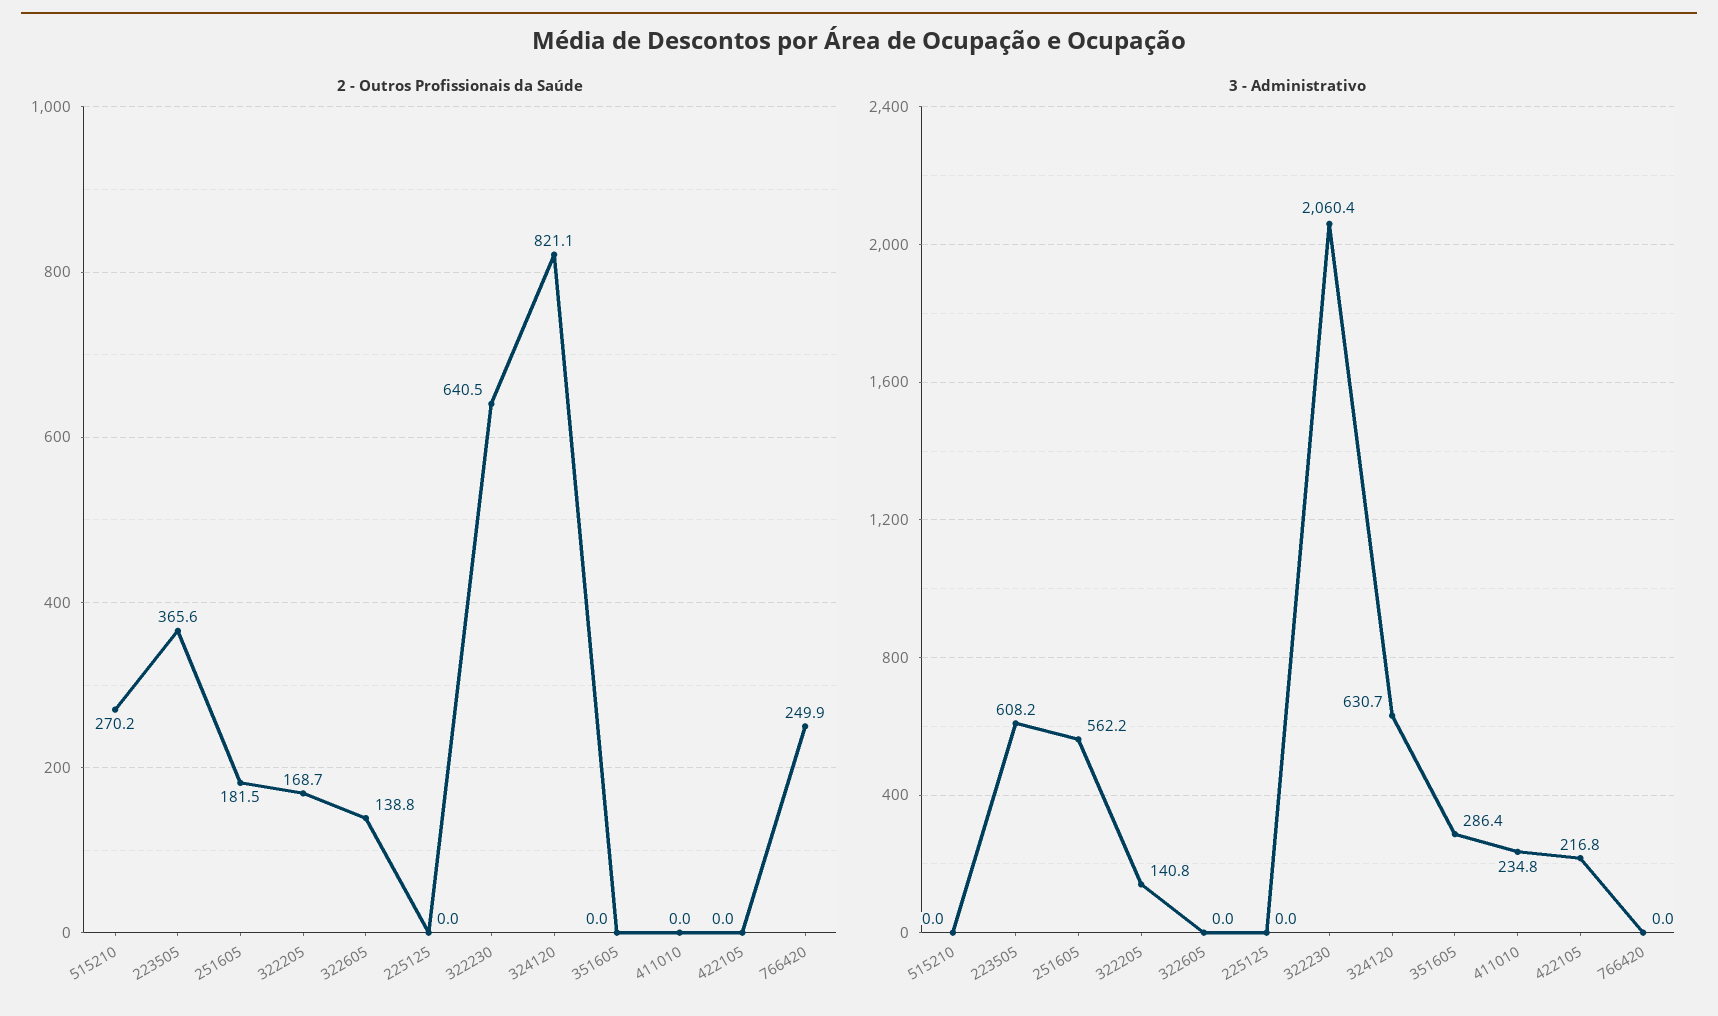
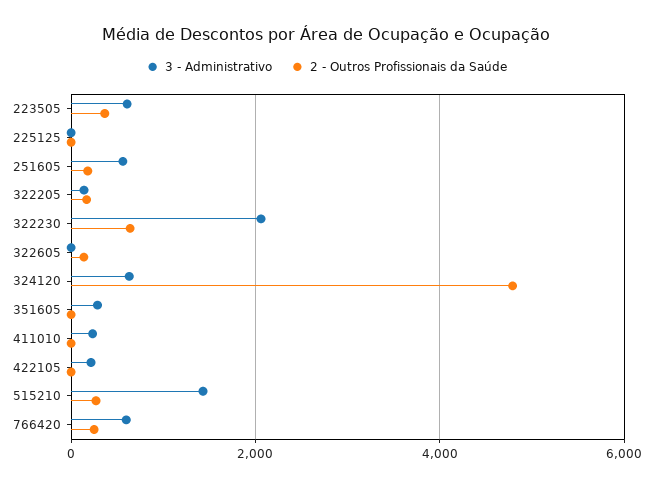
  {
    "2 - Outros Profissionais da Saúde": {
      "515210": 270.2,
      "223505": 365.6,
      "251605": 181.5,
      "322205": 168.7,
      "322605": 138.8,
      "225125": 0,
      "322230": 640.5,
-     "324120": 821.1,
+     "324120": 4800,
      "351605": 0,
      "411010": 0,
      "422105": 0,
      "766420": 249.9
    },
    "3 - Administrativo": {
-     "515210": 0,
+     "515210": 1400,
      "223505": 608.2,
      "251605": 562.2,
      "322205": 140.8,
      "322605": 0,
      "225125": 0,
      "322230": 2060.4,
      "324120": 630.7,
      "351605": 286.4,
      "411010": 234.8,
      "422105": 216.8,
-     "766420": 0
+     "766420": 600
    }
  }

